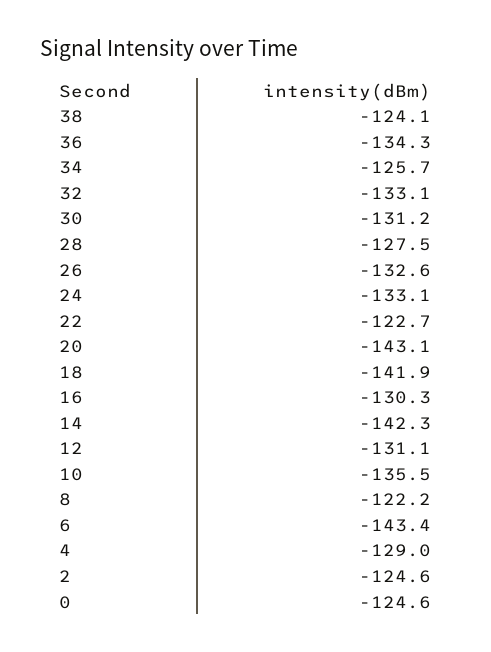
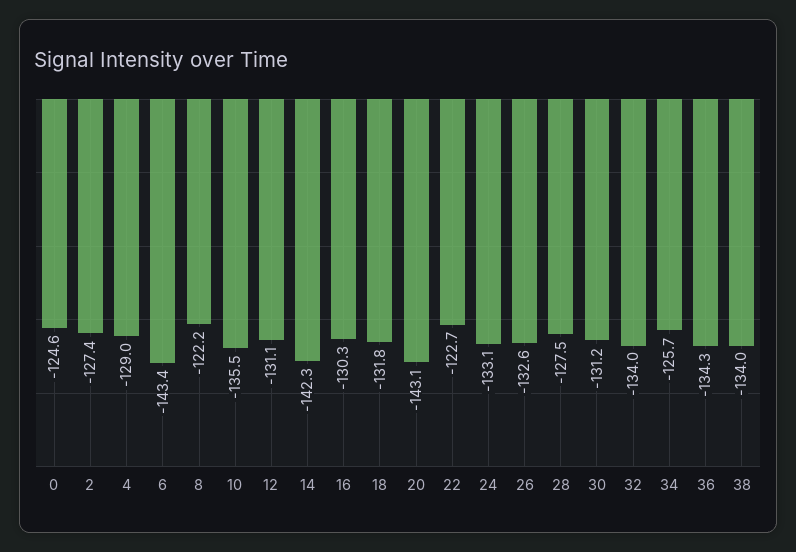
  {
-   "38": -124.1,
+   "38": -134,
    "36": -134.3,
    "34": -125.7,
-   "32": -133.1,
+   "32": -134,
    "30": -131.2,
    "28": -127.5,
    "26": -132.6,
    "24": -133.1,
    "22": -122.7,
    "20": -143.1,
-   "18": -141.9,
+   "18": -131.8,
    "16": -130.3,
    "14": -142.3,
    "12": -131.1,
    "10": -135.5,
    "8": -122.2,
    "6": -143.4,
    "4": -129,
-   "2": -124.6,
+   "2": -127.4,
    "0": -124.6
  }

